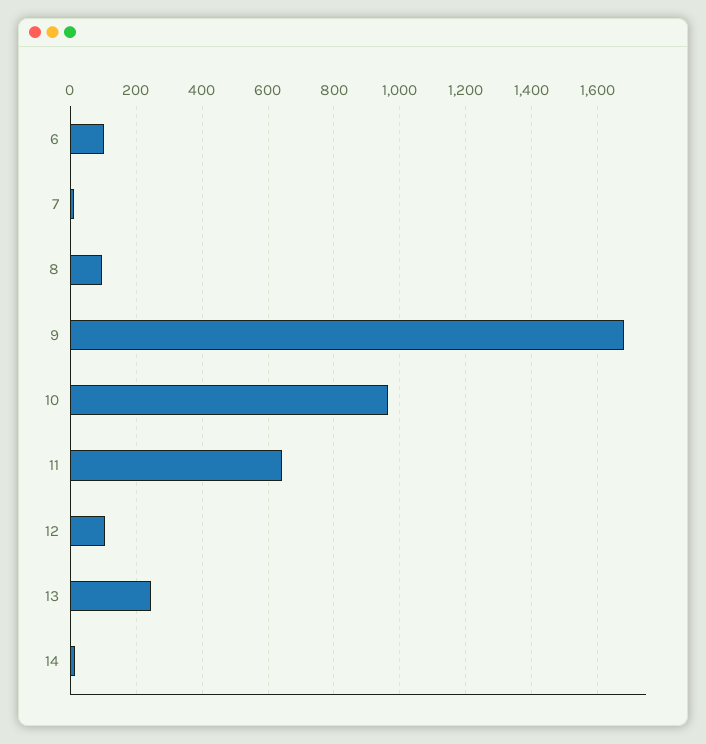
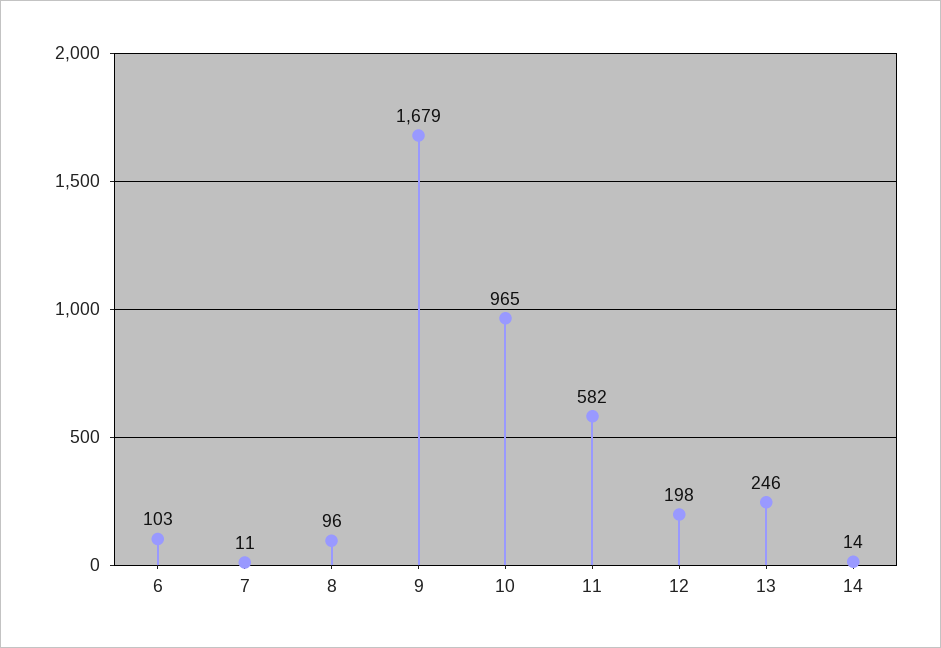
  {
    "6": 103,
    "7": 11,
    "8": 96,
    "9": 1679,
    "10": 965,
-   "11": 640,
+   "11": 582,
-   "12": 100,
+   "12": 198,
    "13": 246,
    "14": 14
  }

